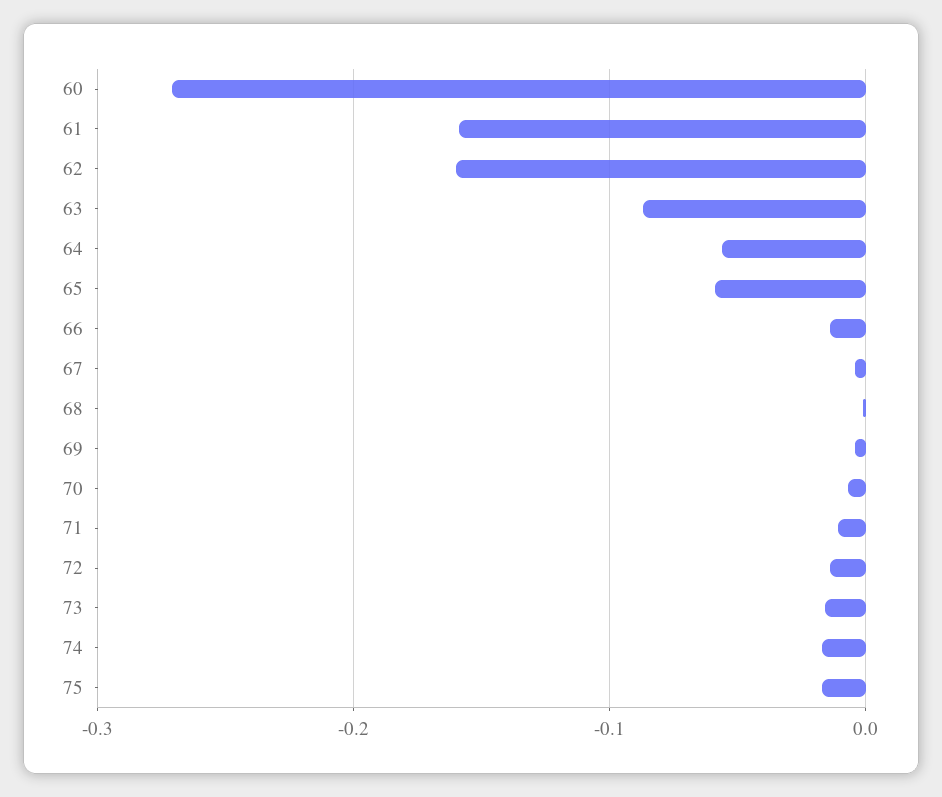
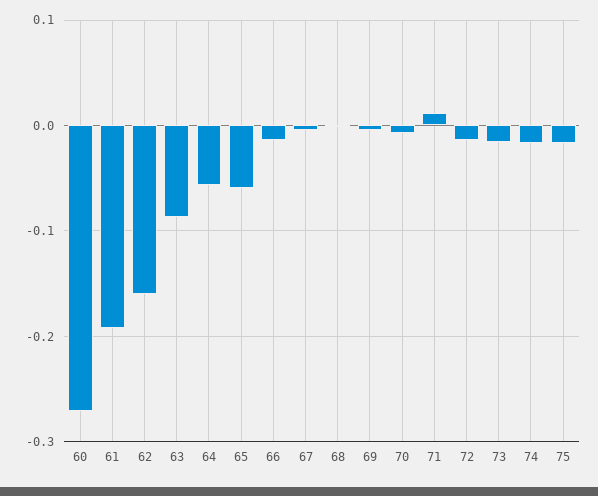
  {
    "60": -0.27,
-   "61": -0.16,
+   "61": -0.19,
    "62": -0.16,
    "63": -0.09,
    "64": -0.06,
    "65": -0.06,
    "66": -0.01,
    "67": 0,
    "68": 0,
    "69": 0,
    "70": -0.01,
-   "71": -0.01,
+   "71": 0.01,
    "72": -0.01,
    "73": -0.02,
    "74": -0.02,
    "75": -0.02
  }

